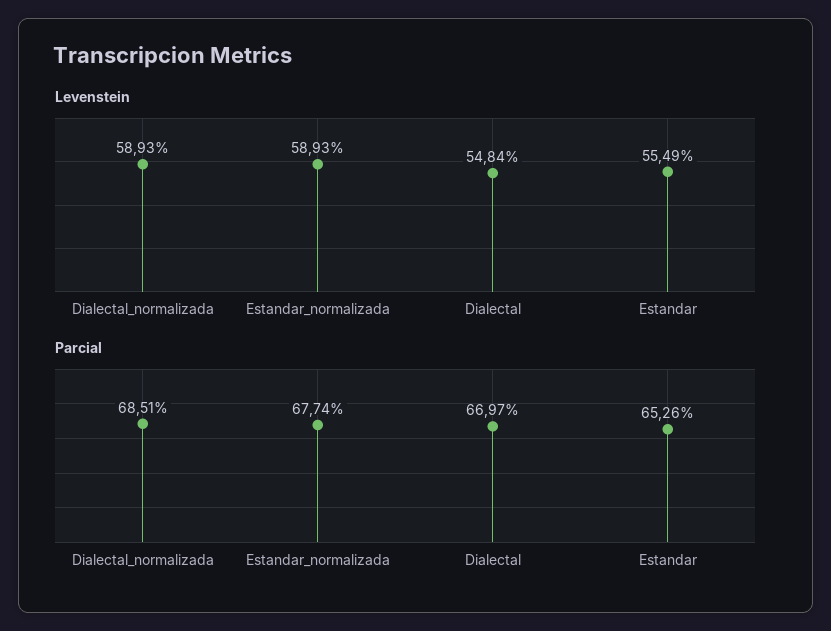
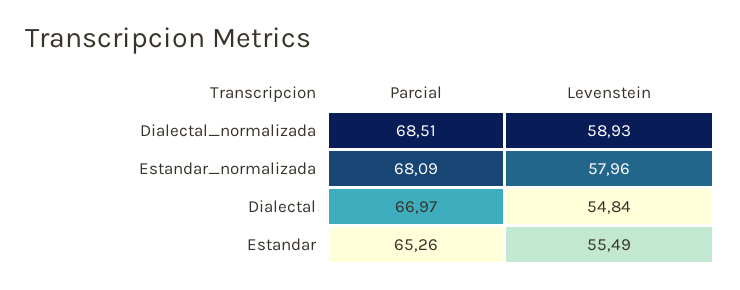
  {
    "Levenstein": {
      "Dialectal_normalizada": 58.93,
-     "Estandar_normalizada": 58.93,
+     "Estandar_normalizada": 57.96,
      "Dialectal": 54.84,
      "Estandar": 55.49
    },
    "Parcial": {
      "Dialectal_normalizada": 68.51,
-     "Estandar_normalizada": 67.74,
+     "Estandar_normalizada": 68.09,
      "Dialectal": 66.97,
      "Estandar": 65.26
    }
  }

